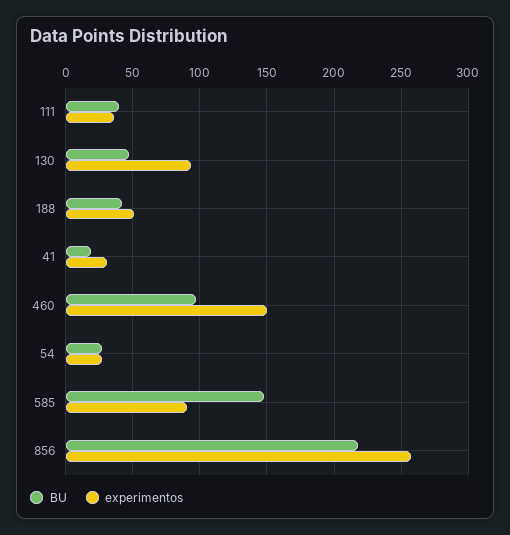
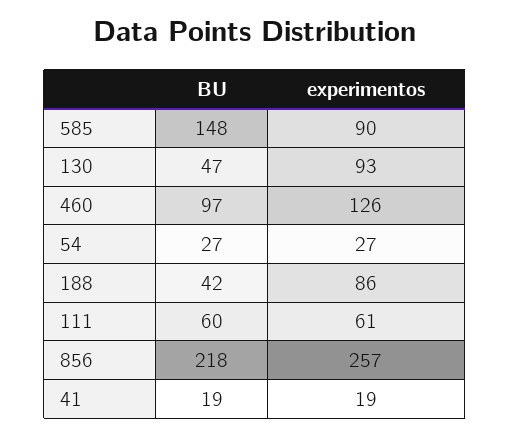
  {
    "BU": {
-     "111": 40,
+     "111": 60,
      "130": 47,
      "188": 42,
      "41": 19,
      "460": 97,
      "54": 27,
      "585": 148,
      "856": 218
    },
    "experimentos": {
-     "111": 35,
+     "111": 61,
      "130": 93,
-     "188": 50,
+     "188": 86,
-     "41": 30,
+     "41": 19,
-     "460": 150,
+     "460": 126,
      "54": 27,
      "585": 90,
      "856": 257
    }
  }

